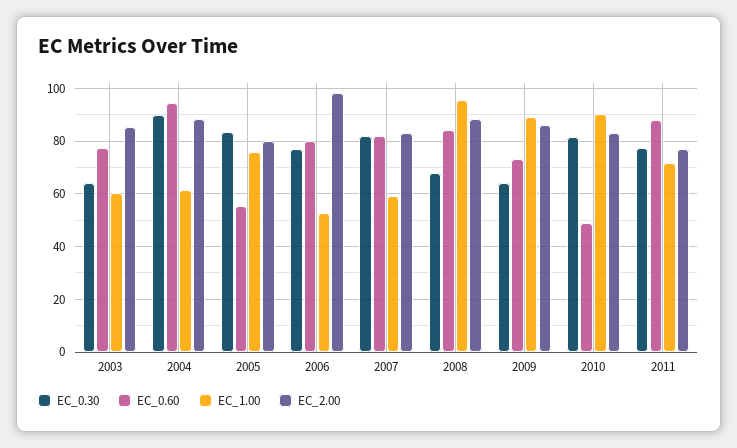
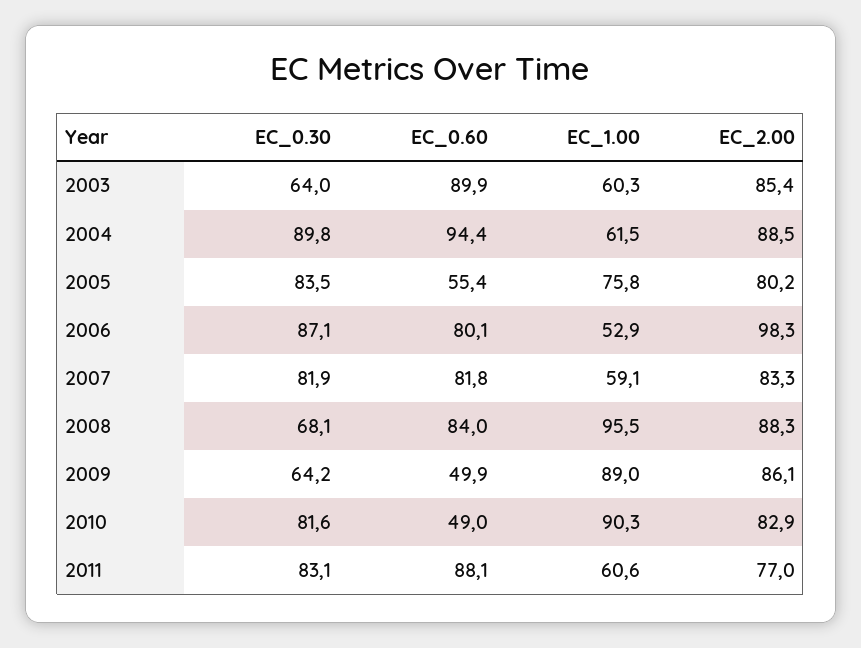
  {
    "EC_0.30": {
      "2003": 64,
      "2004": 89.8,
      "2005": 83.5,
-     "2006": 77.5,
+     "2006": 87.1,
      "2007": 81.9,
      "2008": 68.1,
      "2009": 64.2,
      "2010": 81.6,
-     "2011": 77.5
+     "2011": 83.1
    },
    "EC_0.60": {
-     "2003": 77.5,
+     "2003": 89.9,
      "2004": 94.4,
      "2005": 55.4,
      "2006": 80.1,
      "2007": 81.8,
      "2008": 84,
-     "2009": 72.5,
+     "2009": 49.9,
      "2010": 49,
      "2011": 88.1
    },
    "EC_1.00": {
      "2003": 60.3,
      "2004": 61.5,
      "2005": 75.8,
      "2006": 52.9,
      "2007": 59.1,
      "2008": 95.5,
      "2009": 89,
      "2010": 90.3,
-     "2011": 72.5
+     "2011": 60.6
    },
    "EC_2.00": {
      "2003": 85.4,
      "2004": 88.5,
      "2005": 80.2,
      "2006": 98.3,
      "2007": 83.3,
      "2008": 88.3,
      "2009": 86.1,
      "2010": 82.9,
      "2011": 77
    }
  }

